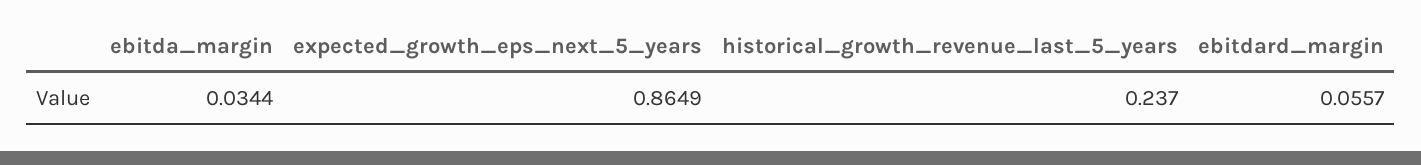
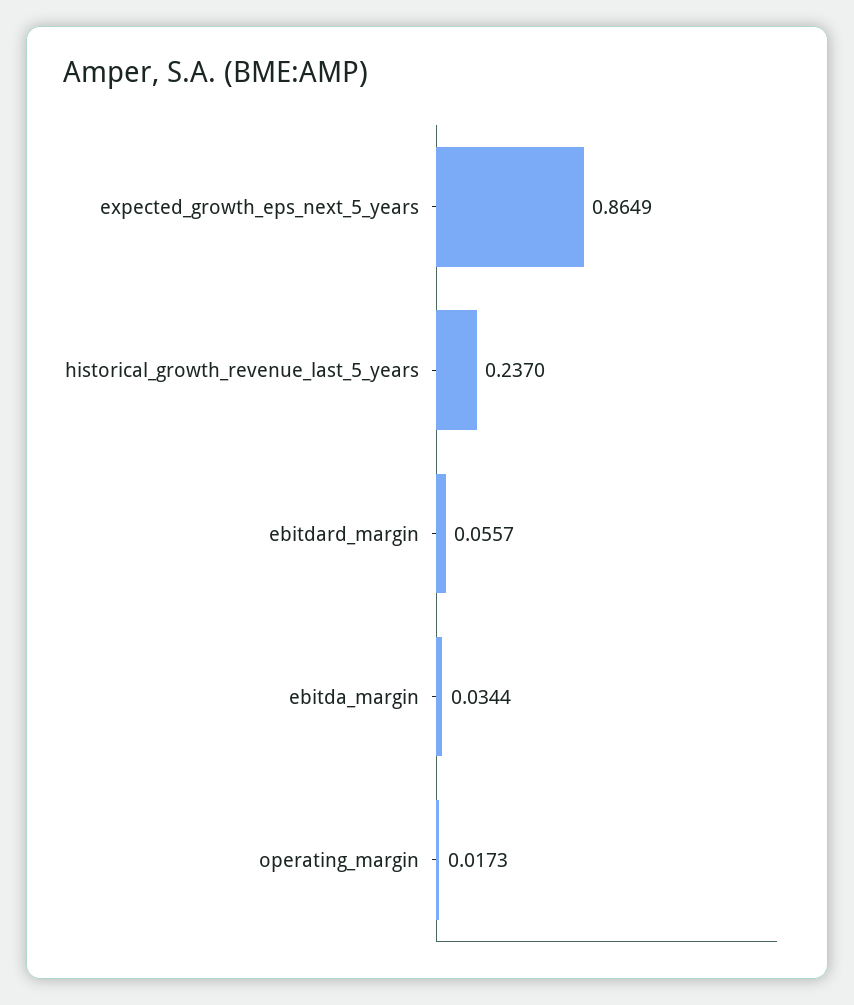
  {
    "ebitda_margin": 0.0344,
    "expected_growth_eps_next_5_years": 0.8649,
    "historical_growth_revenue_last_5_years": 0.237,
-   "ebitdard_margin": 0.0557
+   "ebitdard_margin": 0.0557,
+   "operating_margin": 0.0173
  }

